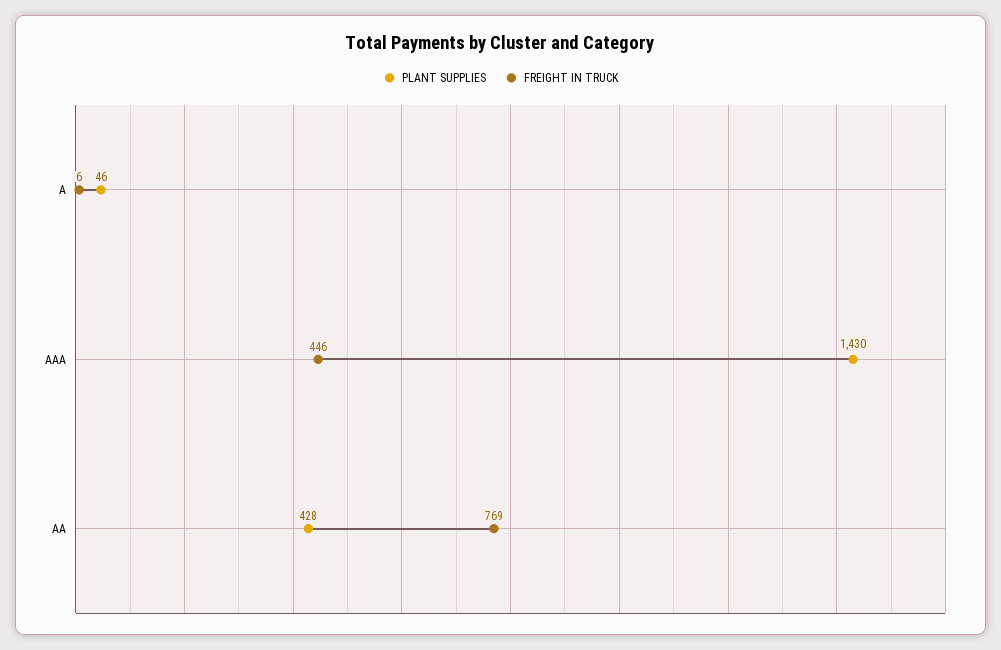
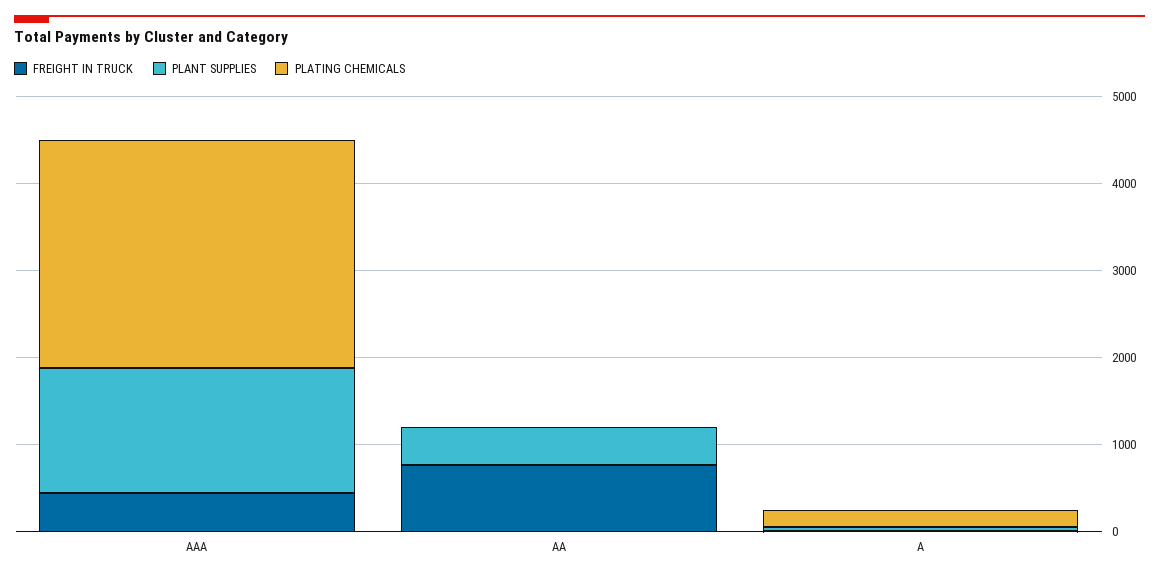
  {
    "PLANT SUPPLIES": {
      "A": 46,
      "AAA": 1430,
      "AA": 428
    },
    "FREIGHT IN TRUCK": {
      "A": 6,
      "AAA": 446,
      "AA": 769
-   }
+   },
+   "PLATING CHEMICALS": {
+     "AAA": 2600,
+     "AA": 0,
+     "A": 200
+   }
  }

